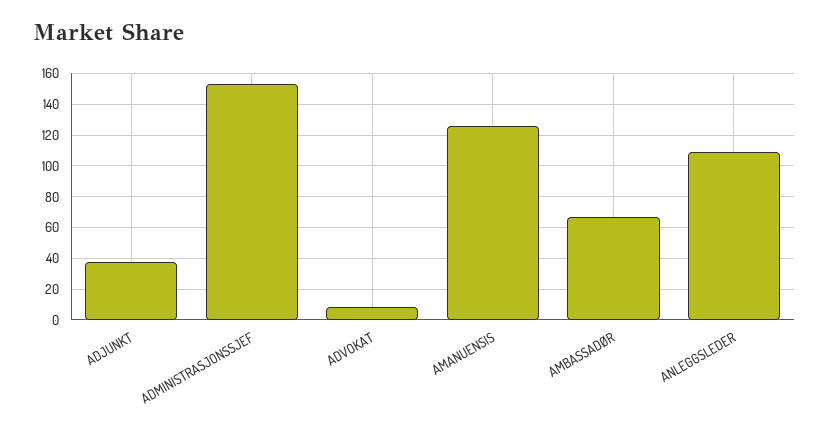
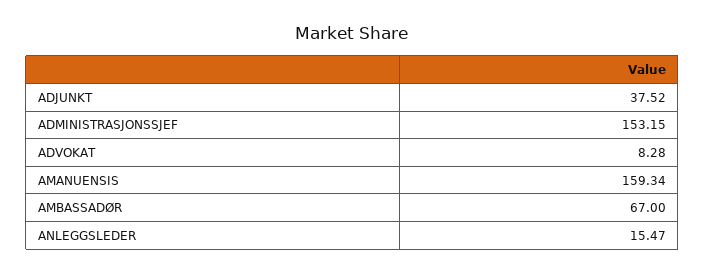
  {
    "ADJUNKT": 37.52,
    "ADMINISTRASJONSSJEF": 153.15,
    "ADVOKAT": 8.28,
-   "AMANUENSIS": 125,
+   "AMANUENSIS": 159.34,
    "AMBASSADØR": 67,
-   "ANLEGGSLEDER": 110
+   "ANLEGGSLEDER": 15.47
  }

